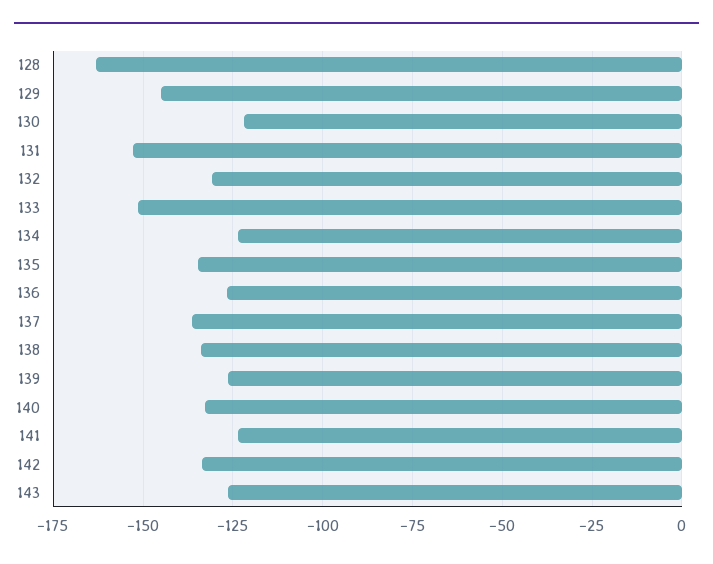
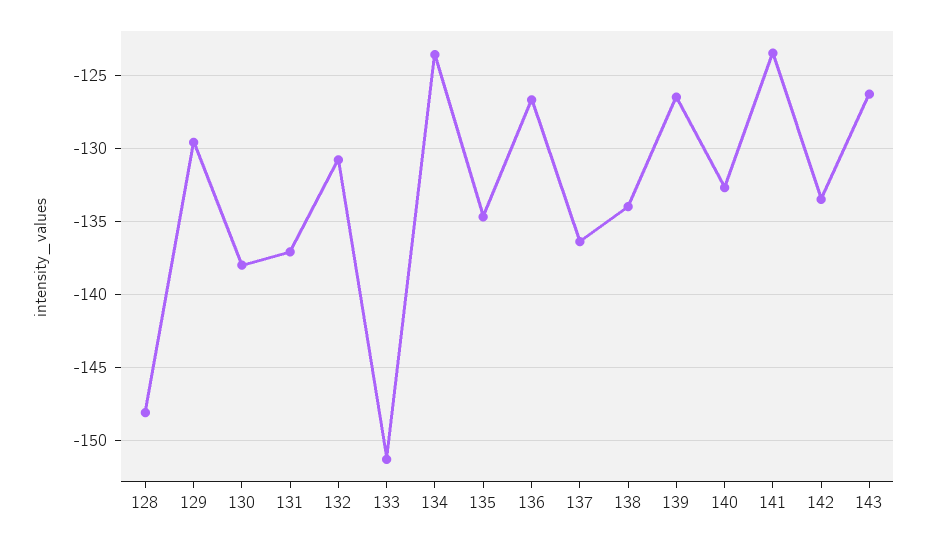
  {
-   "128": -162.5,
+   "128": -148,
-   "129": -145,
+   "129": -129.5,
-   "130": -122.5,
+   "130": -138,
-   "131": -152.5,
+   "131": -137,
    "132": -131,
    "133": -151.5,
    "134": -123.5,
    "135": -134.5,
    "136": -126.5,
    "137": -136.5,
    "138": -134,
    "139": -126.5,
    "140": -132.5,
    "141": -123.5,
    "142": -133.5,
    "143": -126.5
  }

